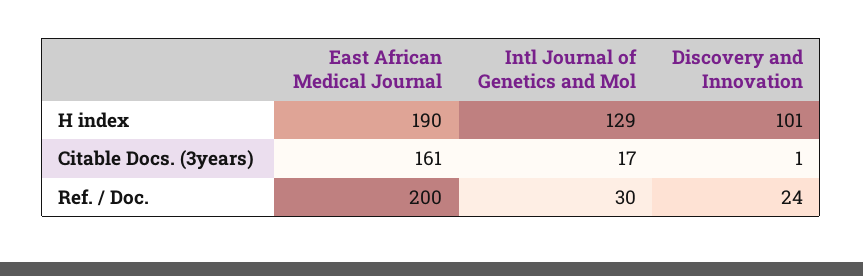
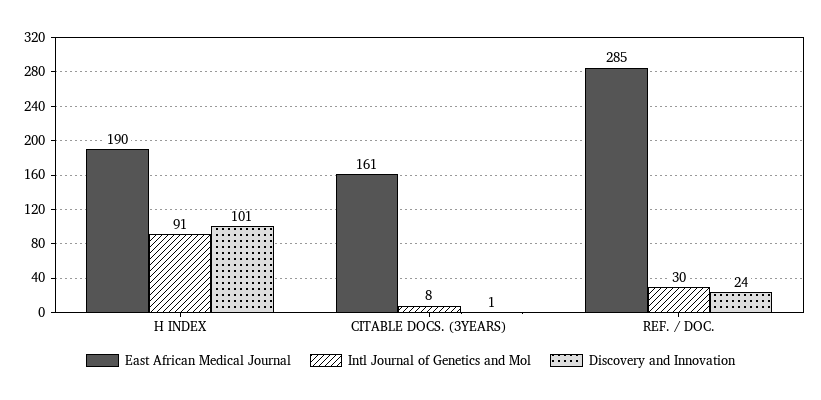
  {
    "East African Medical Journal": {
      "H index": 190,
      "Citable Docs. (3years)": 161,
-     "Ref. / Doc.": 200
+     "Ref. / Doc.": 285
    },
    "Intl Journal of Genetics and Mol": {
-     "H index": 129,
+     "H index": 91,
-     "Citable Docs. (3years)": 17,
+     "Citable Docs. (3years)": 8,
      "Ref. / Doc.": 30
    },
    "Discovery and Innovation": {
      "H index": 101,
      "Citable Docs. (3years)": 1,
      "Ref. / Doc.": 24
    }
  }

